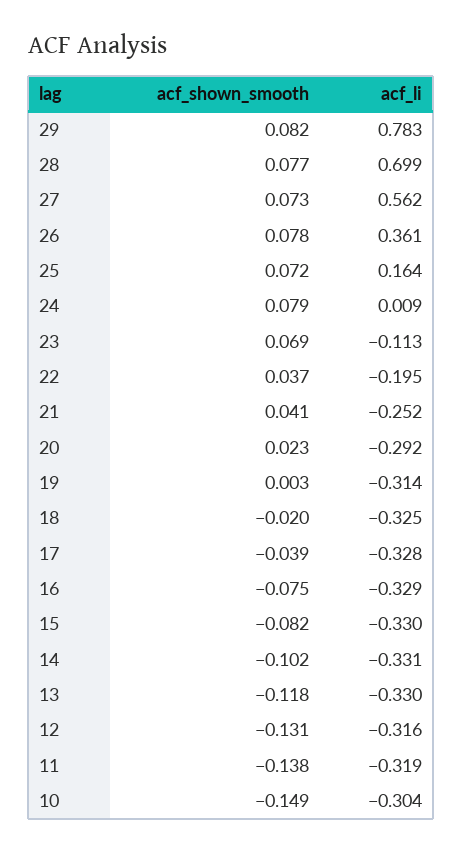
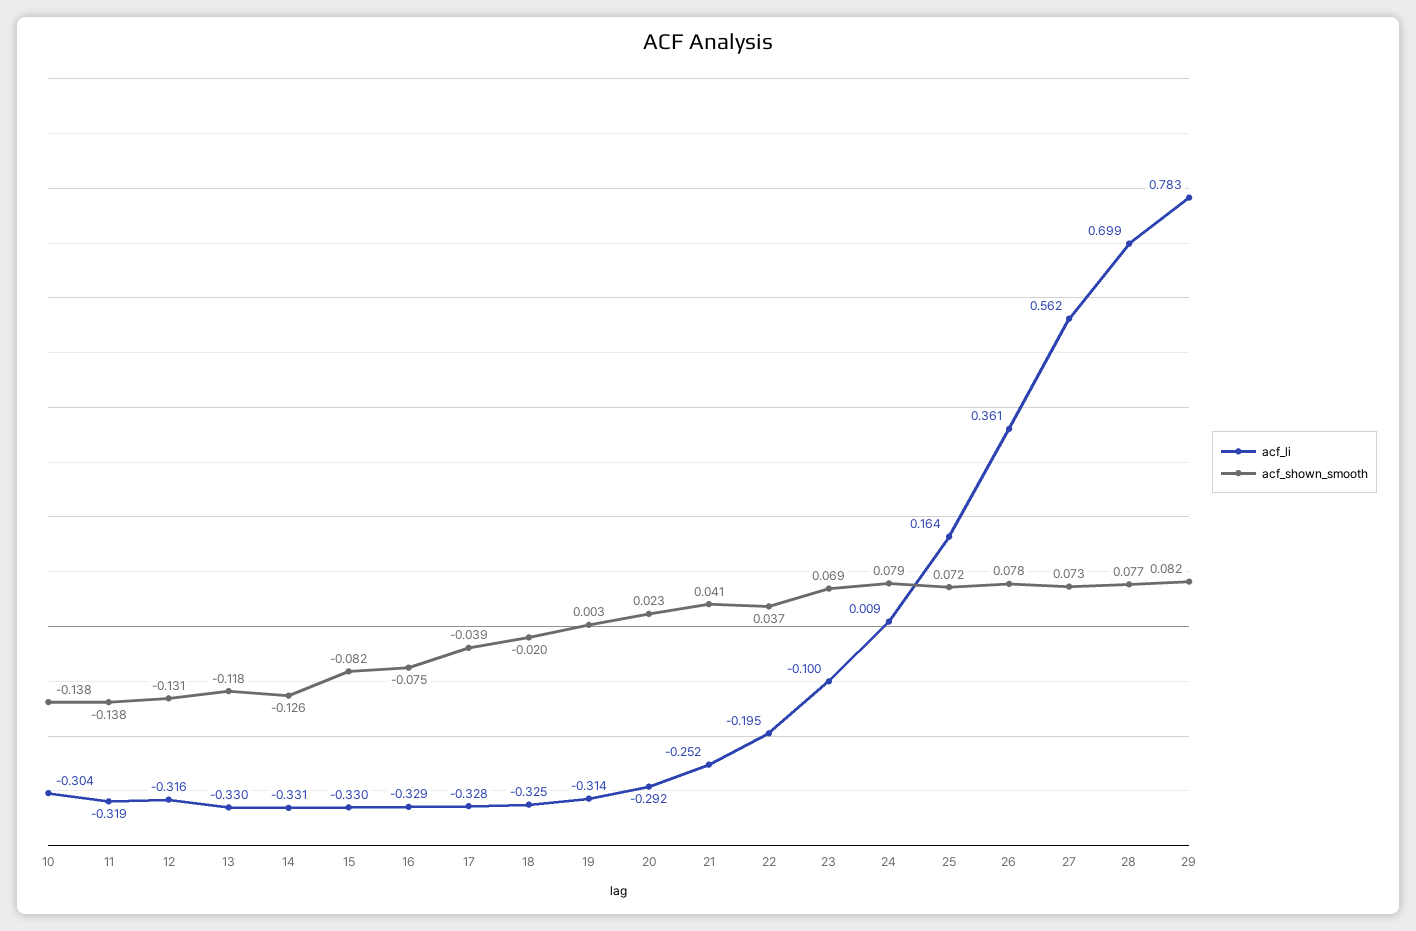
  {
    "acf_shown_smooth": {
      "29": 0.082,
      "28": 0.077,
      "27": 0.073,
      "26": 0.078,
      "25": 0.072,
      "24": 0.079,
      "23": 0.069,
      "22": 0.037,
      "21": 0.041,
      "20": 0.023,
      "19": 0.003,
      "18": -0.02,
      "17": -0.039,
      "16": -0.075,
      "15": -0.082,
-     "14": -0.102,
+     "14": -0.126,
      "13": -0.118,
      "12": -0.131,
      "11": -0.138,
-     "10": -0.149
+     "10": -0.138
    },
    "acf_li": {
      "29": 0.783,
      "28": 0.699,
      "27": 0.562,
      "26": 0.361,
      "25": 0.164,
      "24": 0.009,
-     "23": -0.113,
+     "23": -0.1,
      "22": -0.195,
      "21": -0.252,
      "20": -0.292,
      "19": -0.314,
      "18": -0.325,
      "17": -0.328,
      "16": -0.329,
      "15": -0.33,
      "14": -0.331,
      "13": -0.33,
      "12": -0.316,
      "11": -0.319,
      "10": -0.304
    }
  }

